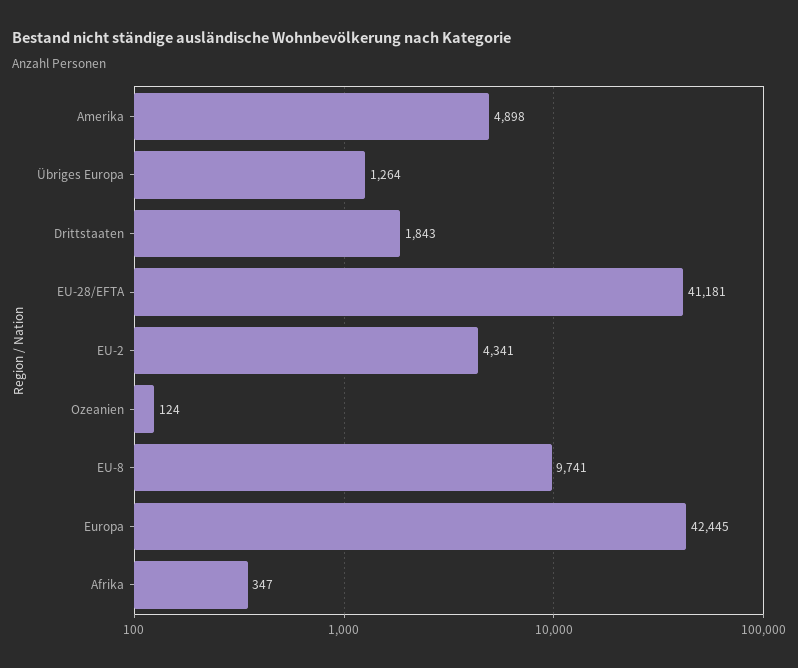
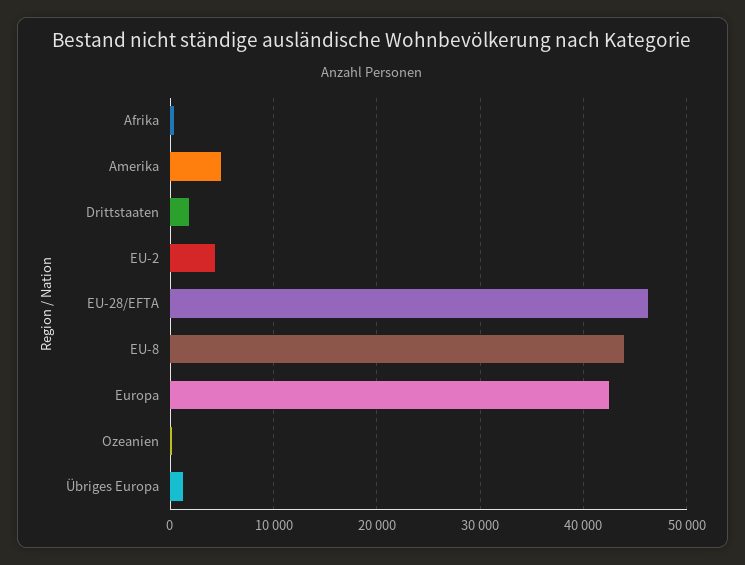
  {
    "Amerika": 4898,
    "Übriges Europa": 1264,
    "Drittstaaten": 1843,
-   "EU-28/EFTA": 41181,
+   "EU-28/EFTA": 46000,
    "EU-2": 4341,
    "Ozeanien": 124,
-   "EU-8": 9741,
+   "EU-8": 44000,
    "Europa": 42445,
    "Afrika": 347
  }

